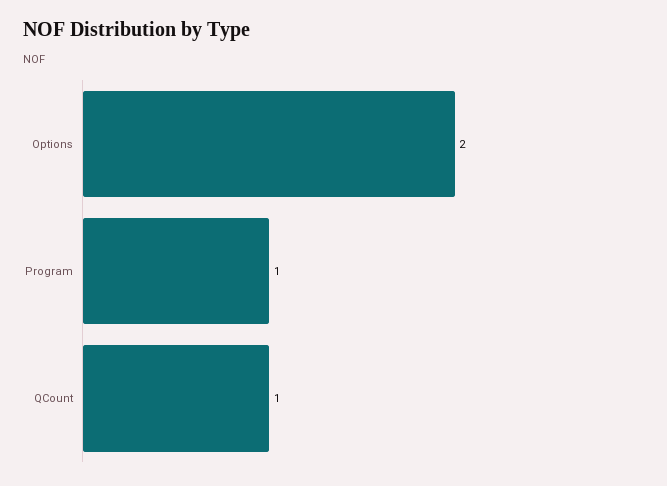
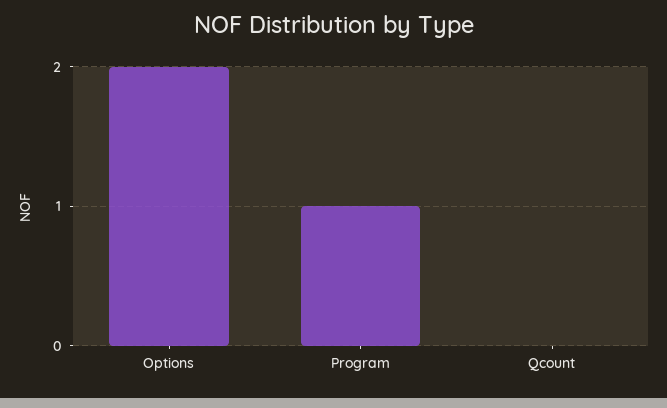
  {
    "Options": 2,
    "Program": 1,
-   "QCount": 1
+   "QCount": 0
  }

